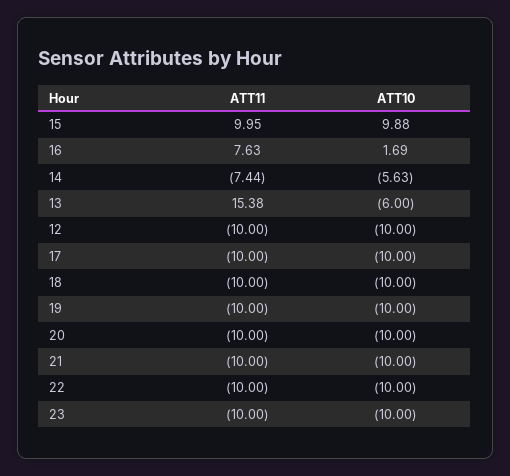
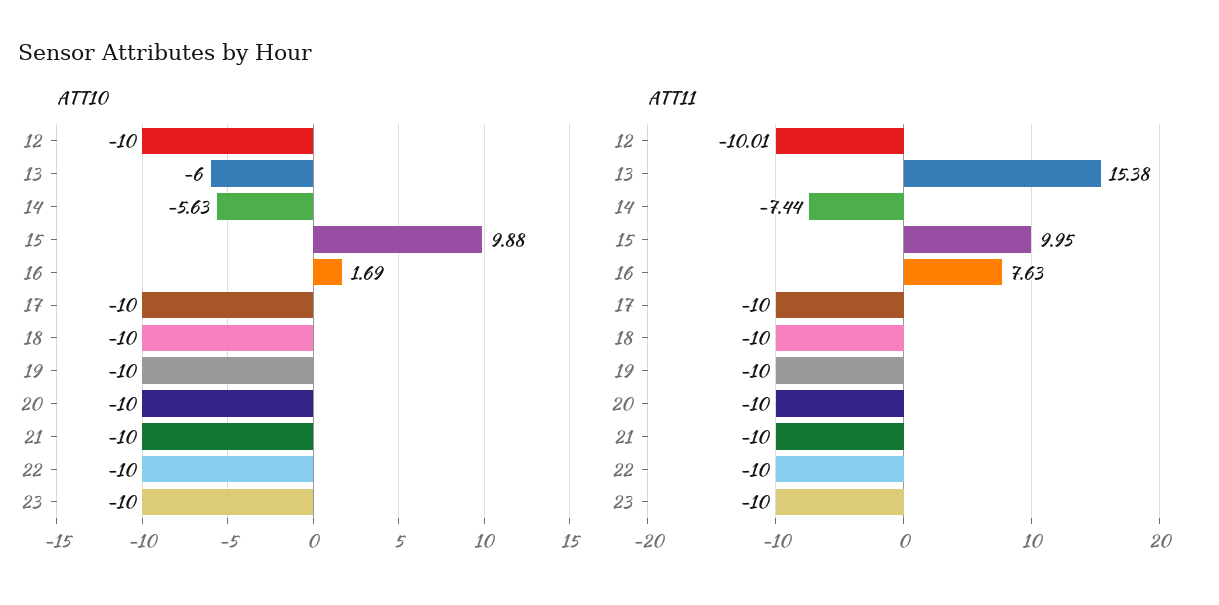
  {
    "ATT11": {
      "15": 9.95,
      "16": 7.63,
      "14": -7.44,
      "13": 15.38,
-     "12": -10,
+     "12": -10.01,
      "17": -10,
      "18": -10,
      "19": -10,
      "20": -10,
      "21": -10,
      "22": -10,
      "23": -10
    },
    "ATT10": {
      "15": 9.88,
      "16": 1.69,
      "14": -5.63,
      "13": -6,
      "12": -10,
      "17": -10,
      "18": -10,
      "19": -10,
      "20": -10,
      "21": -10,
      "22": -10,
      "23": -10
    }
  }

